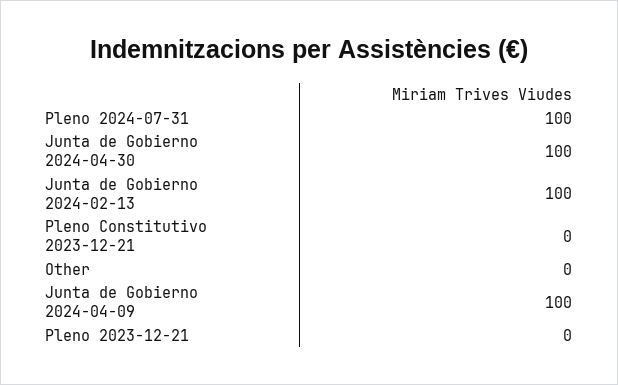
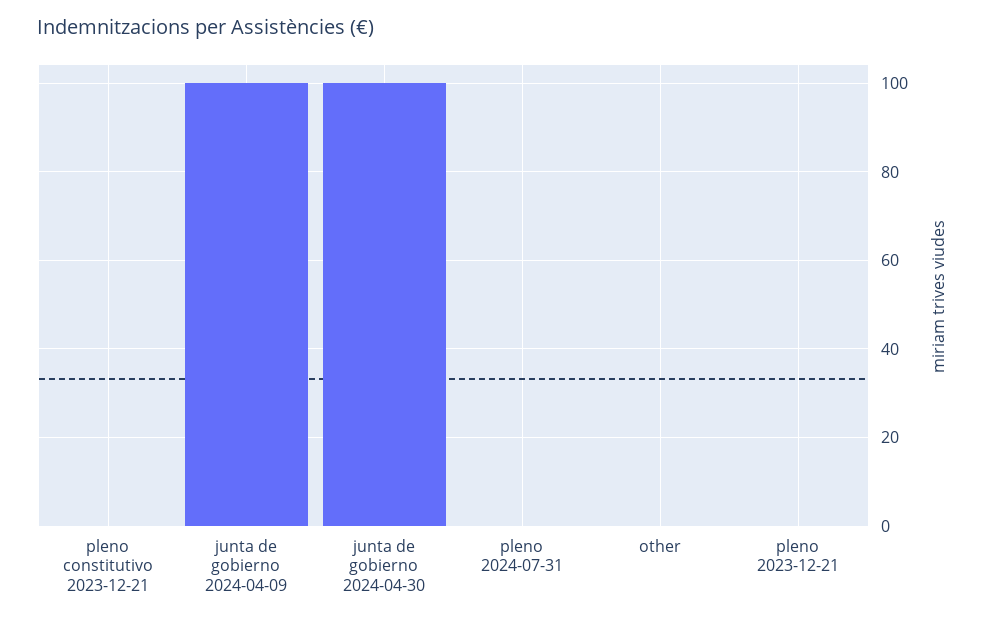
  {
-   "Pleno 2024-07-31": 100,
+   "Pleno 2024-07-31": 0,
    "Junta de Gobierno 2024-04-30": 100,
-   "Junta de Gobierno 2024-02-13": 100,
    "Pleno Constitutivo 2023-12-21": 0,
    "Other": 0,
    "Junta de Gobierno 2024-04-09": 100,
    "Pleno 2023-12-21": 0
  }

